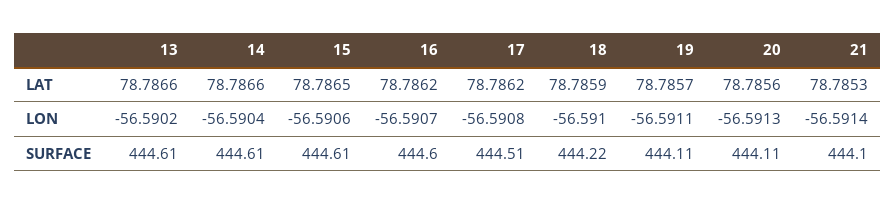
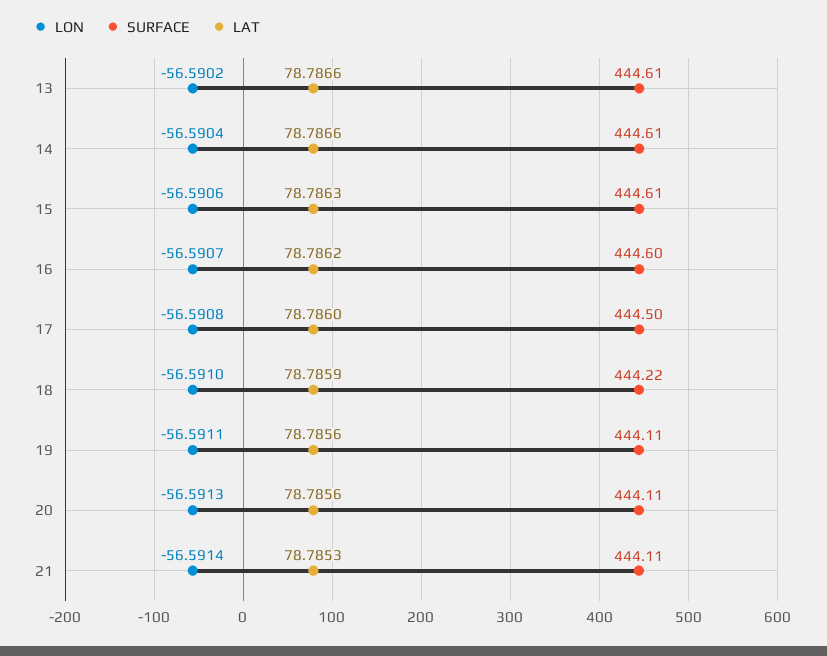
  {
    "LAT": {
      "13": 78.7866,
      "14": 78.7866,
-     "15": 78.7865,
+     "15": 78.7863,
      "16": 78.7862,
-     "17": 78.7862,
+     "17": 78.786,
      "18": 78.7859,
-     "19": 78.7857,
+     "19": 78.7856,
      "20": 78.7856,
      "21": 78.7853
    },
    "LON": {
      "13": -56.5902,
      "14": -56.5904,
      "15": -56.5906,
      "16": -56.5907,
      "17": -56.5908,
      "18": -56.591,
      "19": -56.5911,
      "20": -56.5913,
      "21": -56.5914
    },
    "SURFACE": {
      "13": 444.61,
      "14": 444.61,
      "15": 444.61,
      "16": 444.6,
-     "17": 444.51,
+     "17": 444.5,
      "18": 444.22,
      "19": 444.11,
      "20": 444.11,
-     "21": 444.1
+     "21": 444.11
    }
  }

